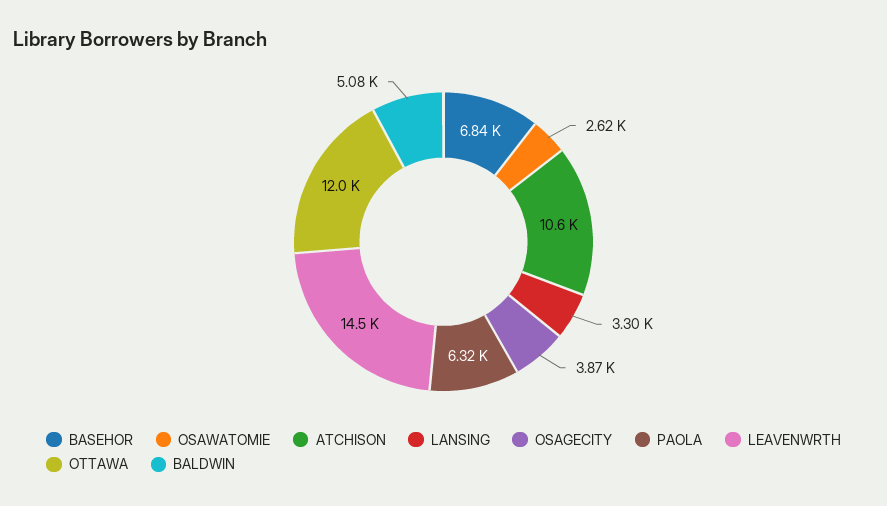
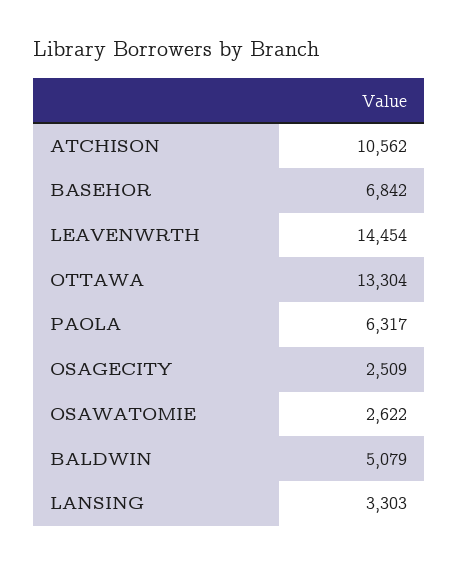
  {
    "BASEHOR": 6842,
    "OSAWATOMIE": 2622,
    "ATCHISON": 10562,
    "LANSING": 3303,
-   "OSAGECITY": 3870,
+   "OSAGECITY": 2509,
    "PAOLA": 6317,
    "LEAVENWRTH": 14454,
-   "OTTAWA": 12000,
+   "OTTAWA": 13304,
    "BALDWIN": 5079
  }

